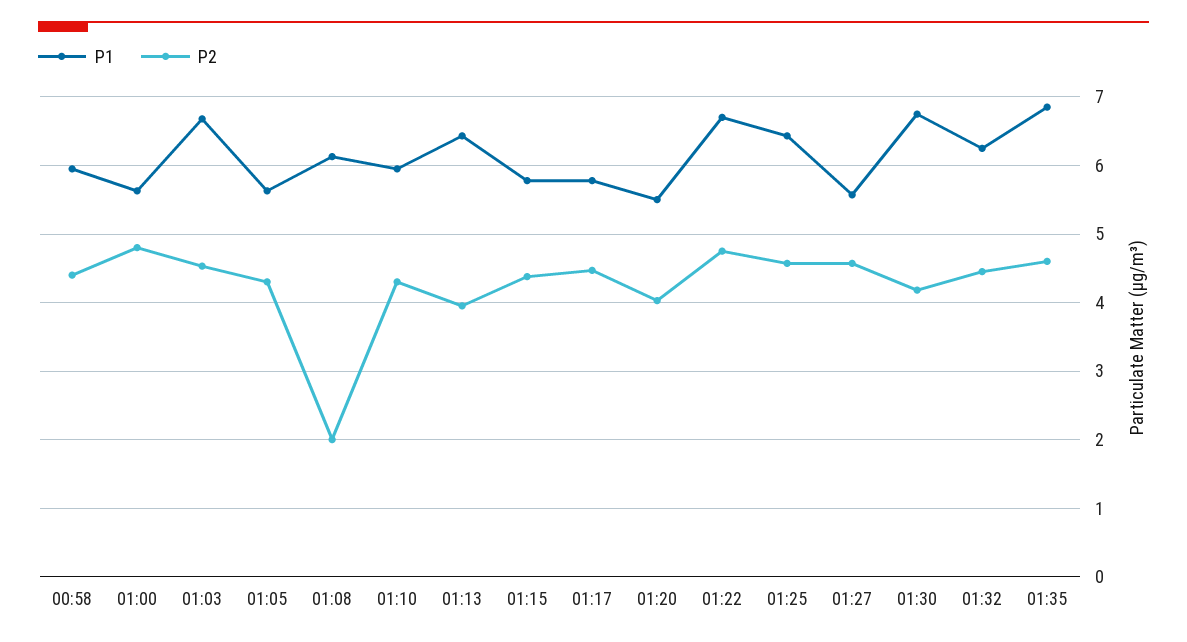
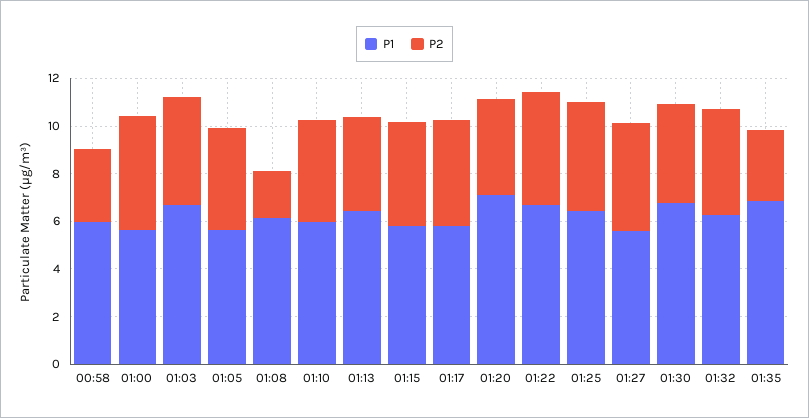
  {
    "P1": {
      "00:58": 6,
      "01:00": 5.6,
      "01:03": 6.7,
      "01:05": 5.6,
      "01:08": 6.1,
      "01:10": 6,
      "01:13": 6.4,
      "01:15": 5.8,
      "01:17": 5.8,
-     "01:20": 5.5,
+     "01:20": 7,
      "01:22": 6.7,
      "01:25": 6.4,
      "01:27": 5.6,
      "01:30": 6.8,
      "01:32": 6.3,
      "01:35": 6.9
    },
    "P2": {
-     "00:58": 4.4,
+     "00:58": 3,
      "01:00": 4.8,
      "01:03": 4.5,
      "01:05": 4.3,
      "01:08": 2,
      "01:10": 4.3,
      "01:13": 4,
      "01:15": 4.4,
      "01:17": 4.5,
      "01:20": 4,
      "01:22": 4.8,
      "01:25": 4.6,
      "01:27": 4.6,
      "01:30": 4.2,
      "01:32": 4.5,
-     "01:35": 4.6
+     "01:35": 3
    }
  }

